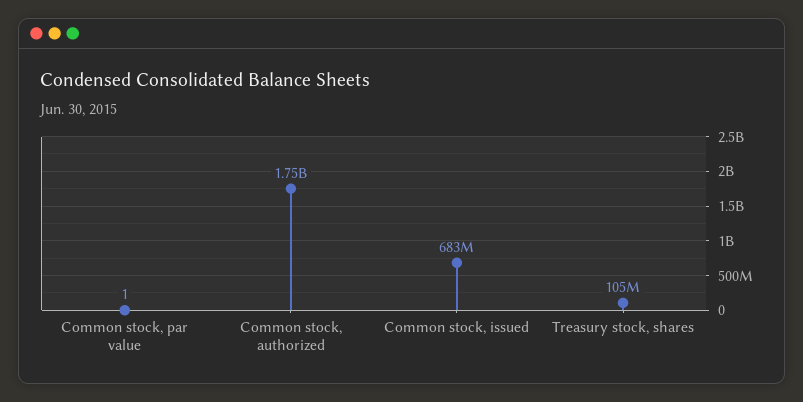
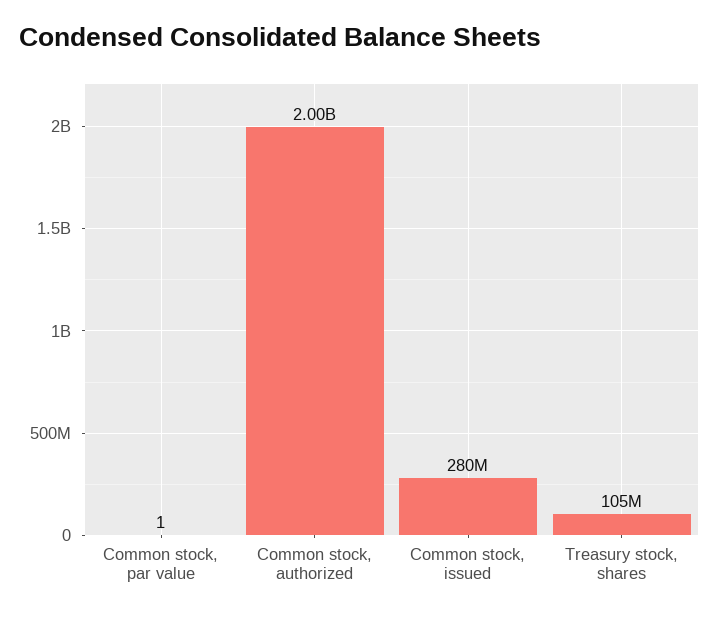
  {
    "Common stock, par value": 1,
-   "Common stock, authorized": 1750000000,
+   "Common stock, authorized": 2000000000,
-   "Common stock, issued": 683000000,
+   "Common stock, issued": 280000000,
    "Treasury stock, shares": 105000000
  }

